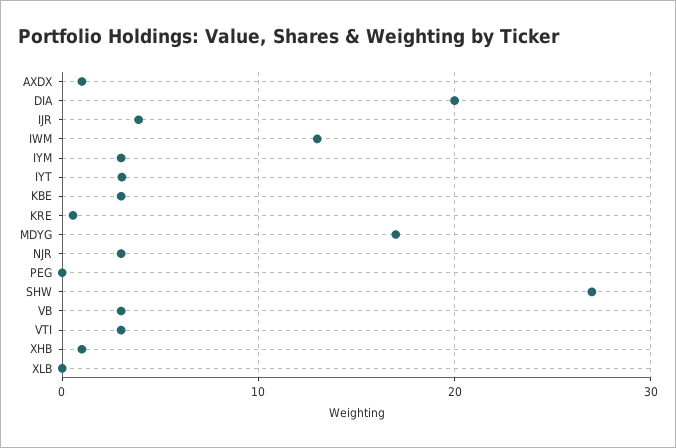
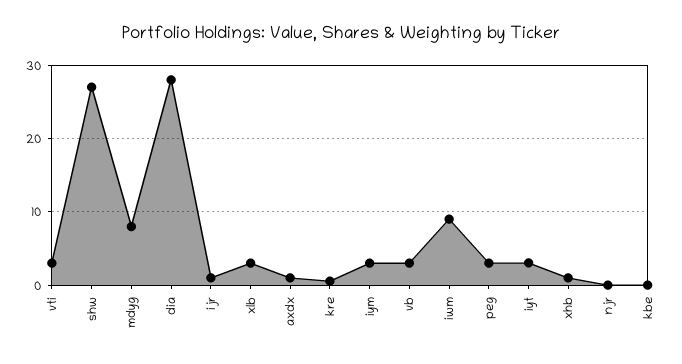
  {
    "AXDX": 1,
-   "DIA": 20,
+   "DIA": 28,
-   "IJR": 4,
+   "IJR": 1,
-   "IWM": 13,
+   "IWM": 9,
    "IYM": 3,
    "IYT": 3,
-   "KBE": 3,
+   "KBE": 0,
    "KRE": 1,
-   "MDYG": 17,
+   "MDYG": 8,
-   "NJR": 3,
+   "NJR": 0,
-   "PEG": 0,
+   "PEG": 3,
    "SHW": 27,
    "VB": 3,
    "VTI": 3,
    "XHB": 1,
-   "XLB": 0
+   "XLB": 3
  }

